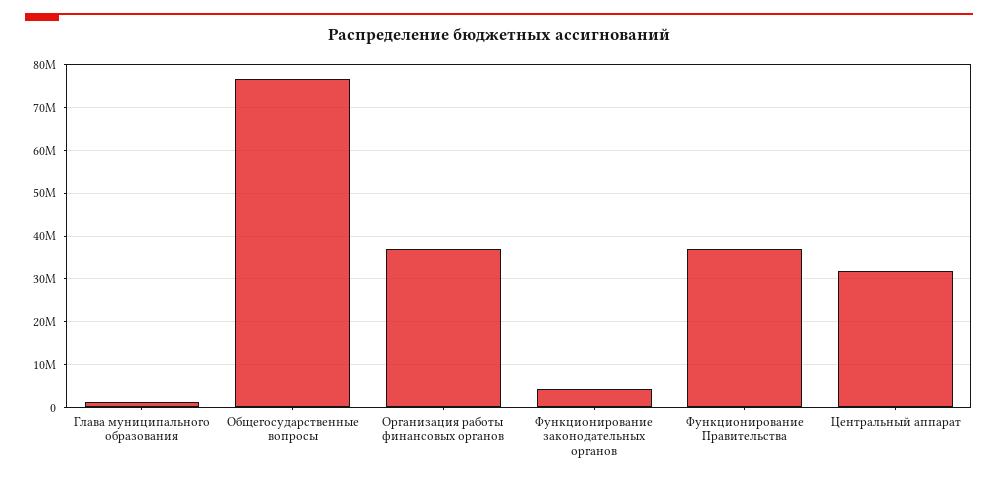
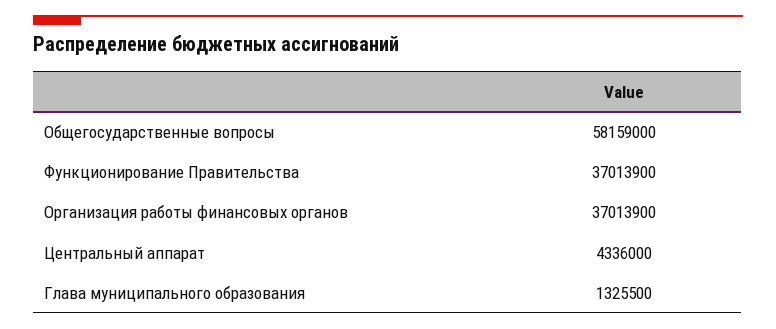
  {
    "Глава муниципального образования": 1325500,
-   "Общегосударственные вопросы": 76000000,
+   "Общегосударственные вопросы": 58159000,
    "Организация работы финансовых органов": 37013900,
-   "Функционирование законодательных органов": 4000000,
    "Функционирование Правительства": 37013900,
-   "Центральный аппарат": 32000000
+   "Центральный аппарат": 4336000
  }

